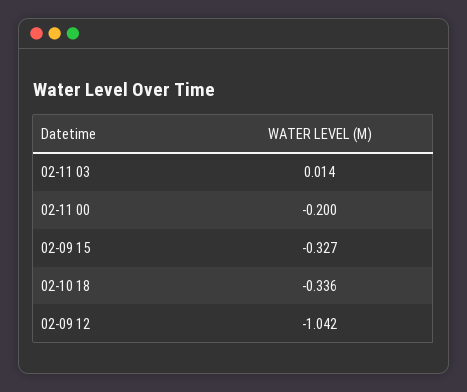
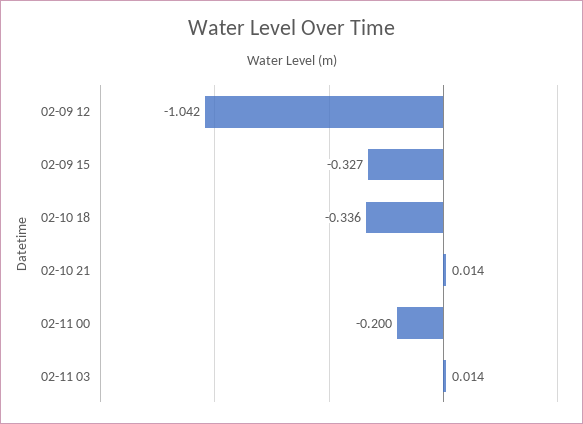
  {
    "02-11 03": 0.014,
    "02-11 00": -0.2,
    "02-09 15": -0.327,
    "02-10 18": -0.336,
-   "02-09 12": -1.042
+   "02-09 12": -1.042,
+   "02-10 21": 0.014
  }

